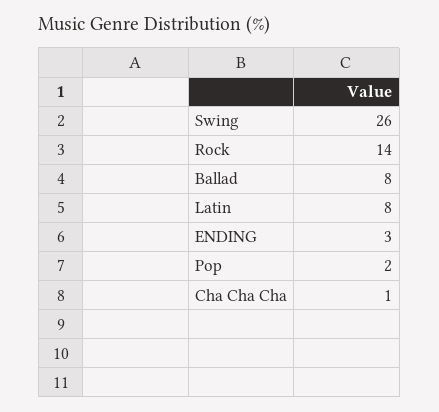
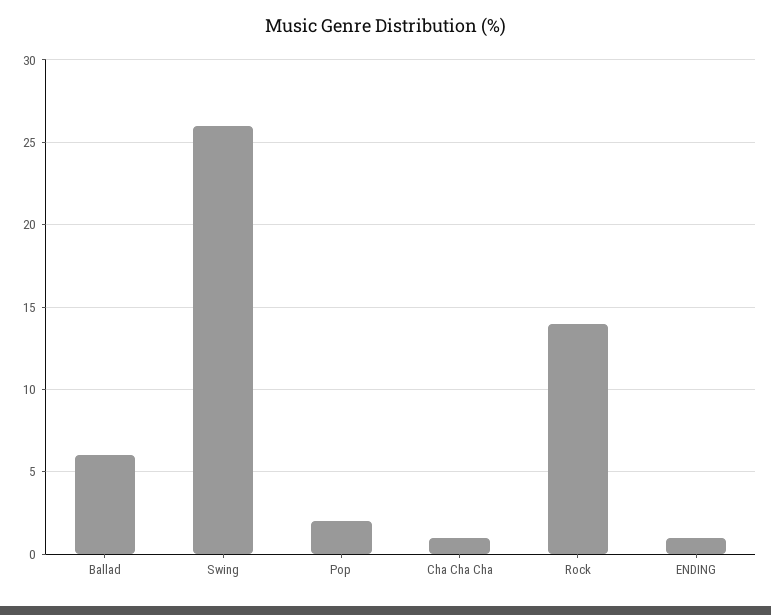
  {
    "Swing": 26,
    "Rock": 14,
-   "Ballad": 8,
+   "Ballad": 6,
-   "Latin": 8,
-   "ENDING": 3,
+   "ENDING": 1,
    "Pop": 2,
    "Cha Cha Cha": 1
  }

